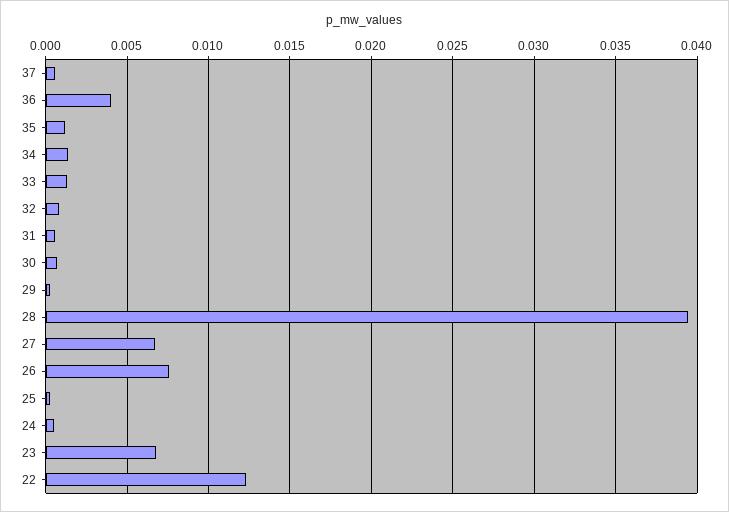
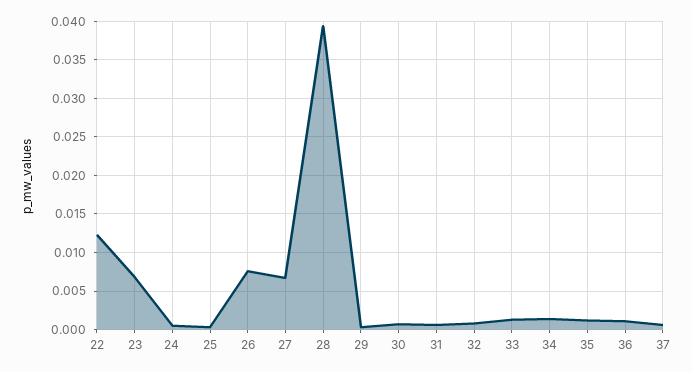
  {
    "37": 0.0005,
-   "36": 0.004,
+   "36": 0.001,
    "35": 0.001,
    "34": 0.0015,
    "33": 0.0015,
    "32": 0.001,
    "31": 0.0005,
    "30": 0.0005,
    "29": 0.0005,
    "28": 0.0395,
    "27": 0.0065,
    "26": 0.0075,
    "25": 0.0005,
    "24": 0.0005,
    "23": 0.007,
    "22": 0.0125
  }

